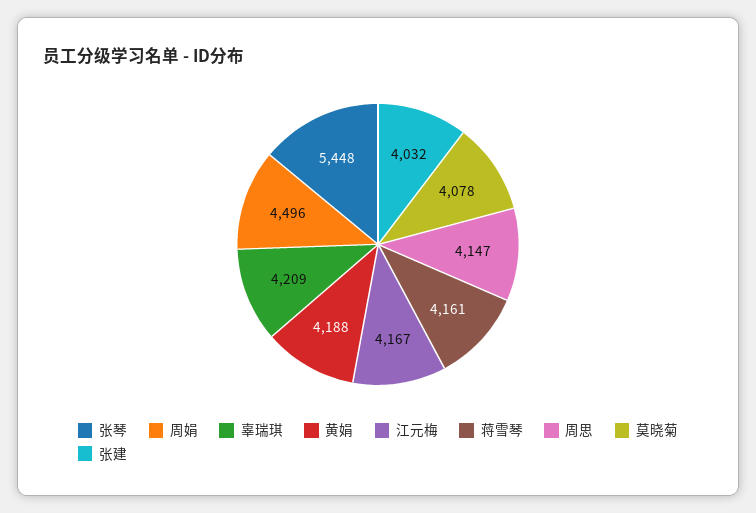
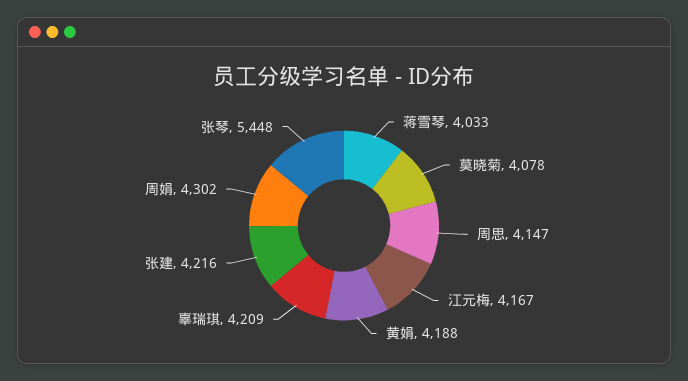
  {
    "张琴": 5448,
-   "周娟": 4496,
+   "周娟": 4302,
    "辜瑞琪": 4209,
    "黄娟": 4188,
    "江元梅": 4167,
-   "蒋雪琴": 4161,
+   "蒋雪琴": 4033,
    "周思": 4147,
    "莫晓菊": 4078,
-   "张建": 4032
+   "张建": 4216
  }

